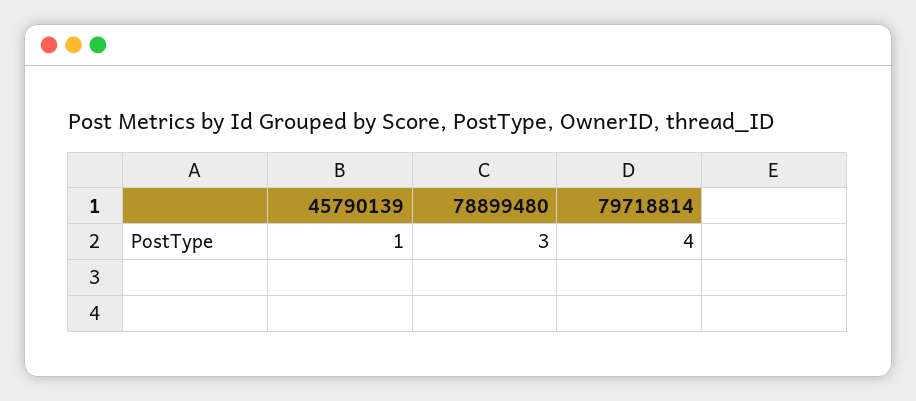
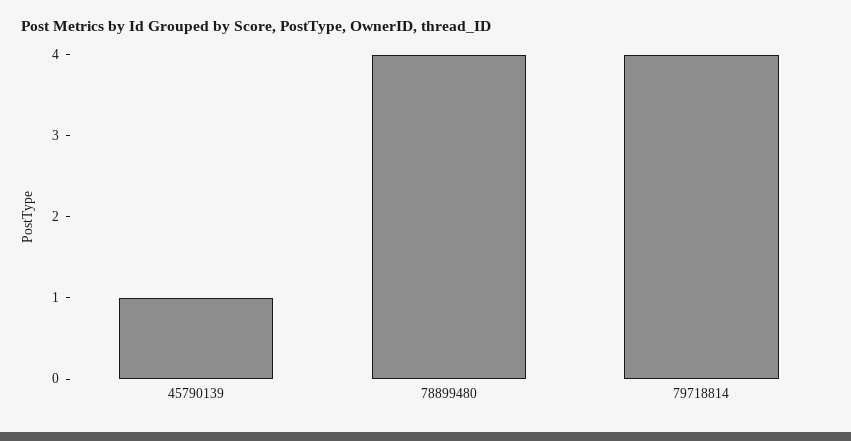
  {
    "45790139": 1,
-   "78899480": 3,
+   "78899480": 4,
    "79718814": 4
  }

